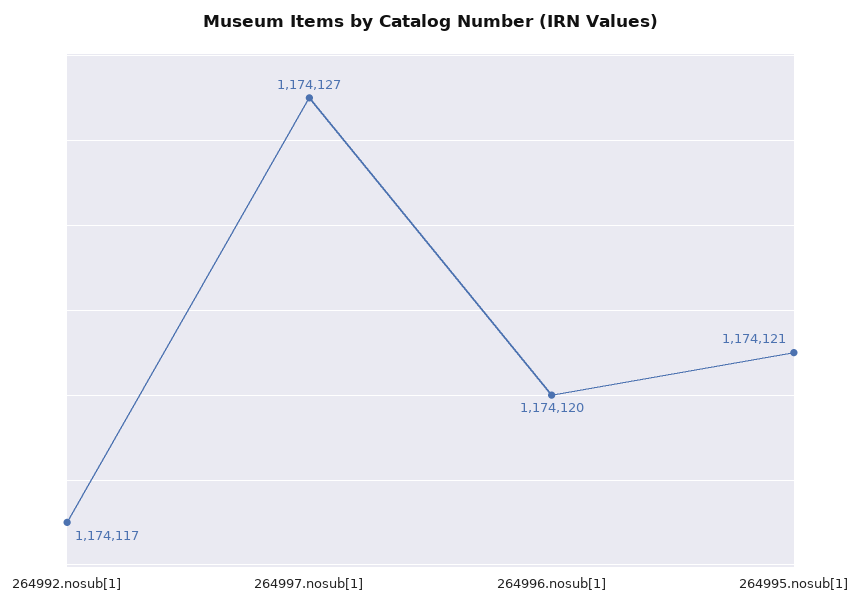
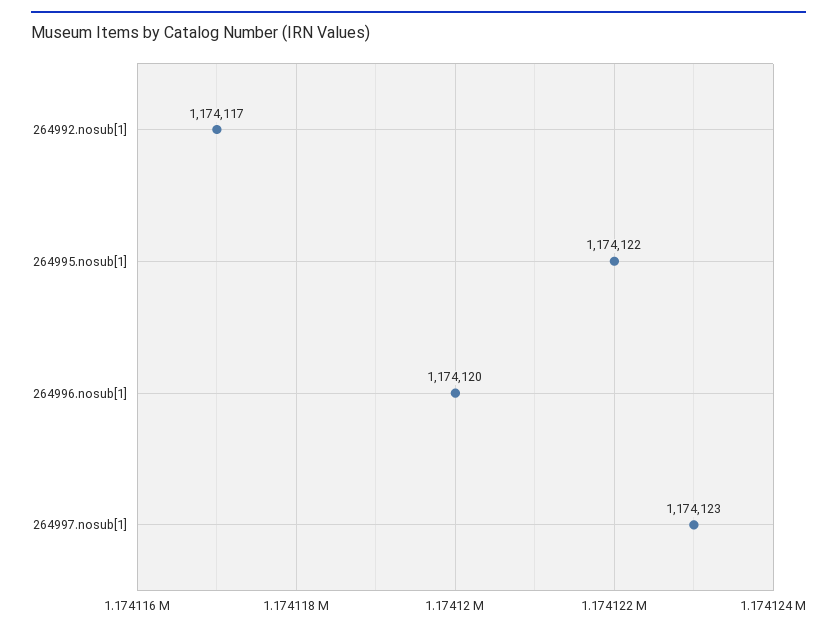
  {
    "264992.nosub[1]": 1174117,
-   "264997.nosub[1]": 1174127,
+   "264997.nosub[1]": 1174123,
    "264996.nosub[1]": 1174120,
-   "264995.nosub[1]": 1174121
+   "264995.nosub[1]": 1174122
  }

